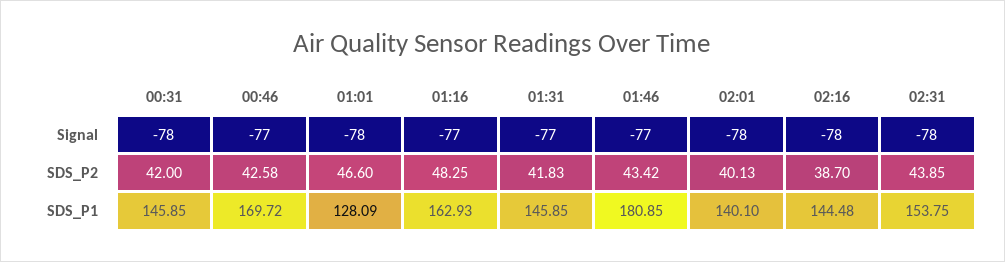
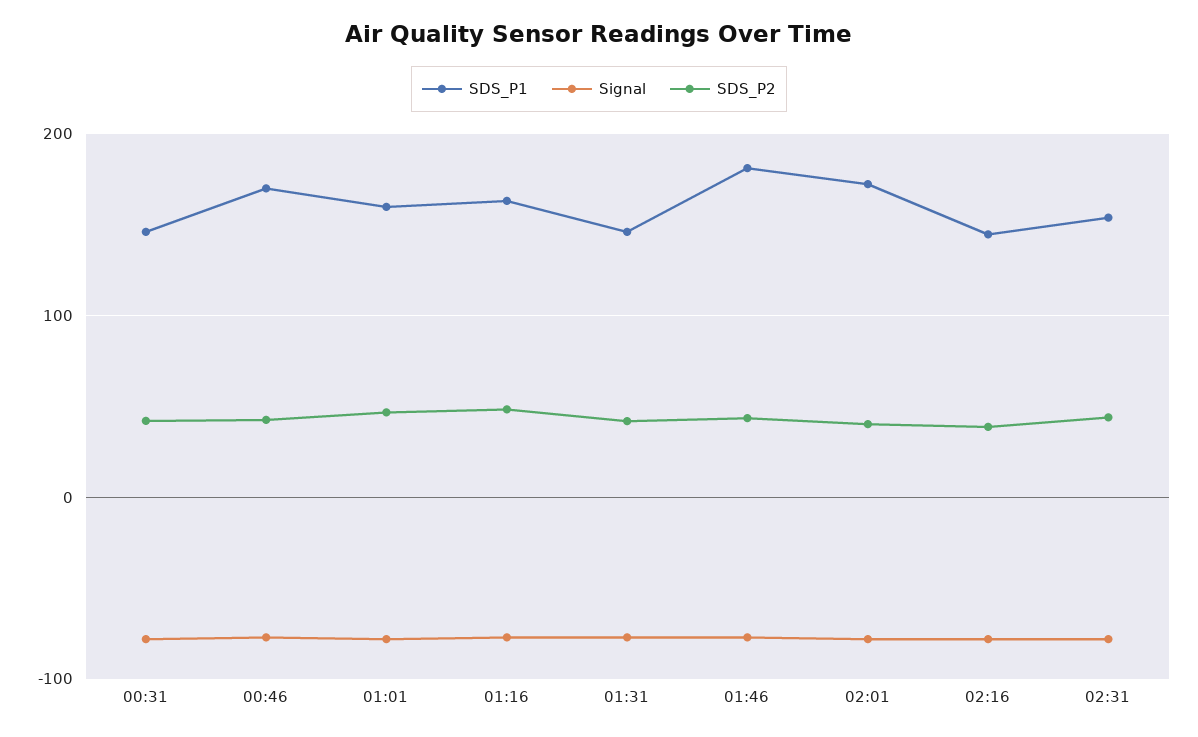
  {
    "Signal": {
      "00:31": -78,
      "00:46": -77,
      "01:01": -78,
      "01:16": -77,
      "01:31": -77,
      "01:46": -77,
      "02:01": -78,
      "02:16": -78,
      "02:31": -78
    },
    "SDS_P2": {
      "00:31": 42,
      "00:46": 42.58,
      "01:01": 46.6,
      "01:16": 48.25,
      "01:31": 41.83,
      "01:46": 43.42,
      "02:01": 40.13,
      "02:16": 38.7,
      "02:31": 43.85
    },
    "SDS_P1": {
      "00:31": 145.85,
      "00:46": 169.72,
-     "01:01": 128.09,
+     "01:01": 160,
      "01:16": 162.93,
      "01:31": 145.85,
      "01:46": 180.85,
-     "02:01": 140.1,
+     "02:01": 170,
      "02:16": 144.48,
      "02:31": 153.75
    }
  }

